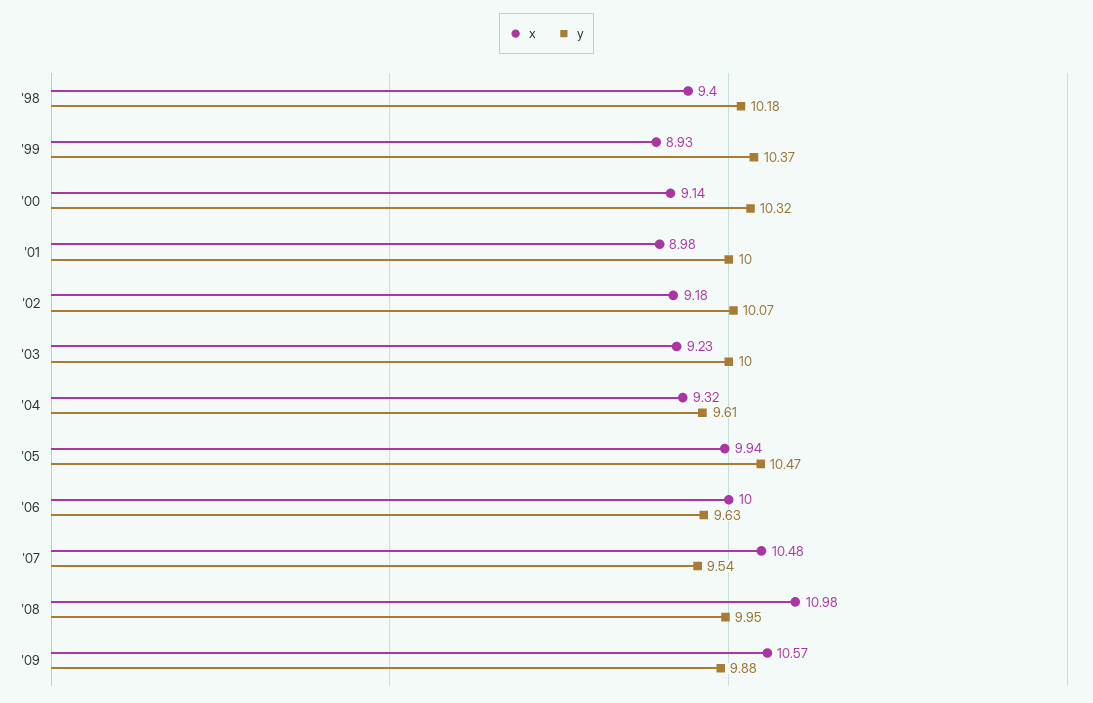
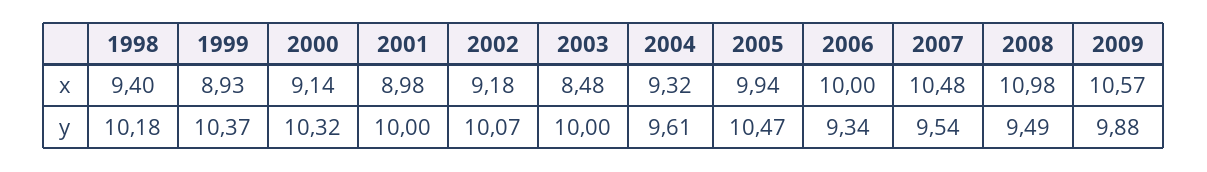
  {
    "x": {
      "'98": 9.4,
      "'99": 8.93,
      "'00": 9.14,
      "'01": 8.98,
      "'02": 9.18,
-     "'03": 9.23,
+     "'03": 8.48,
      "'04": 9.32,
      "'05": 9.94,
      "'06": 10,
      "'07": 10.48,
      "'08": 10.98,
      "'09": 10.57
    },
    "y": {
      "'98": 10.18,
      "'99": 10.37,
      "'00": 10.32,
      "'01": 10,
      "'02": 10.07,
      "'03": 10,
      "'04": 9.61,
      "'05": 10.47,
-     "'06": 9.63,
+     "'06": 9.34,
      "'07": 9.54,
-     "'08": 9.95,
+     "'08": 9.49,
      "'09": 9.88
    }
  }

